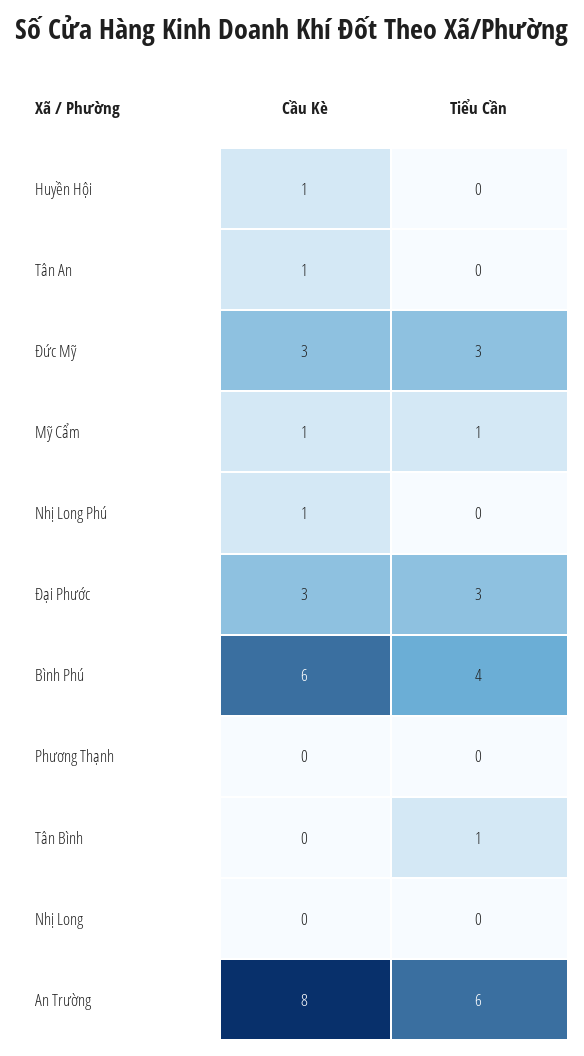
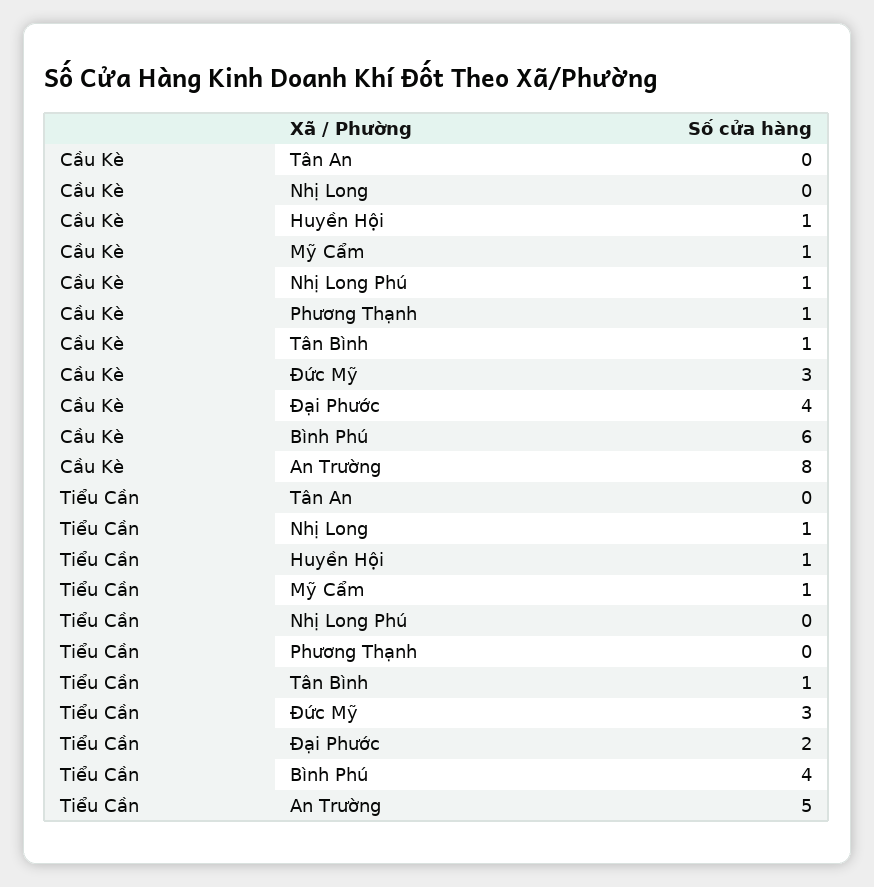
  {
    "Cầu Kè": {
      "Huyền Hội": 1,
-     "Tân An": 1,
+     "Tân An": 0,
      "Đức Mỹ": 3,
      "Mỹ Cẩm": 1,
      "Nhị Long Phú": 1,
-     "Đại Phước": 3,
+     "Đại Phước": 4,
      "Bình Phú": 6,
-     "Phương Thạnh": 0,
+     "Phương Thạnh": 1,
-     "Tân Bình": 0,
+     "Tân Bình": 1,
      "Nhị Long": 0,
      "An Trường": 8
    },
    "Tiểu Cần": {
-     "Huyền Hội": 0,
+     "Huyền Hội": 1,
      "Tân An": 0,
      "Đức Mỹ": 3,
      "Mỹ Cẩm": 1,
      "Nhị Long Phú": 0,
-     "Đại Phước": 3,
+     "Đại Phước": 2,
      "Bình Phú": 4,
      "Phương Thạnh": 0,
      "Tân Bình": 1,
-     "Nhị Long": 0,
+     "Nhị Long": 1,
-     "An Trường": 6
+     "An Trường": 5
    }
  }

